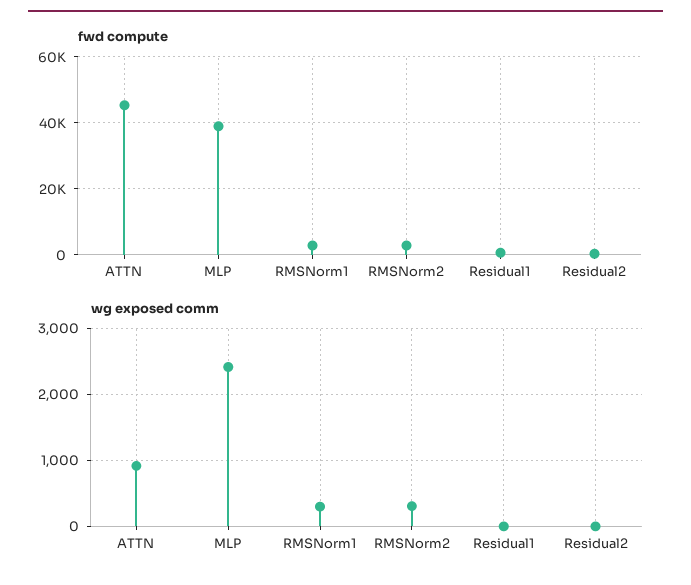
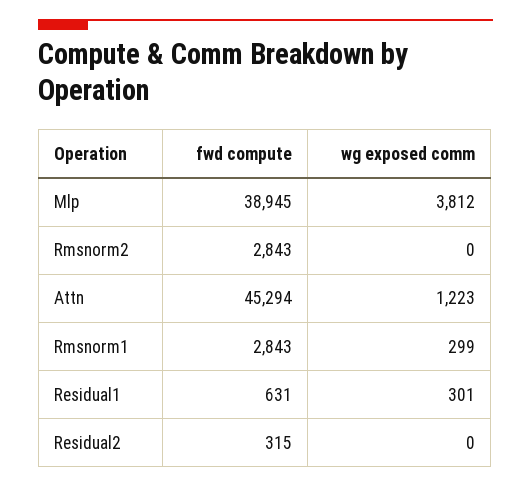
  {
    "fwd compute": {
      "ATTN": 45294,
      "MLP": 38945,
      "RMSNorm1": 2843,
      "RMSNorm2": 2843,
      "Residual1": 631,
      "Residual2": 315
    },
    "wg exposed comm": {
-     "ATTN": 900,
+     "ATTN": 1223,
-     "MLP": 2400,
+     "MLP": 3812,
      "RMSNorm1": 299,
-     "RMSNorm2": 300,
+     "RMSNorm2": 0,
-     "Residual1": 0,
+     "Residual1": 301,
      "Residual2": 0
    }
  }

